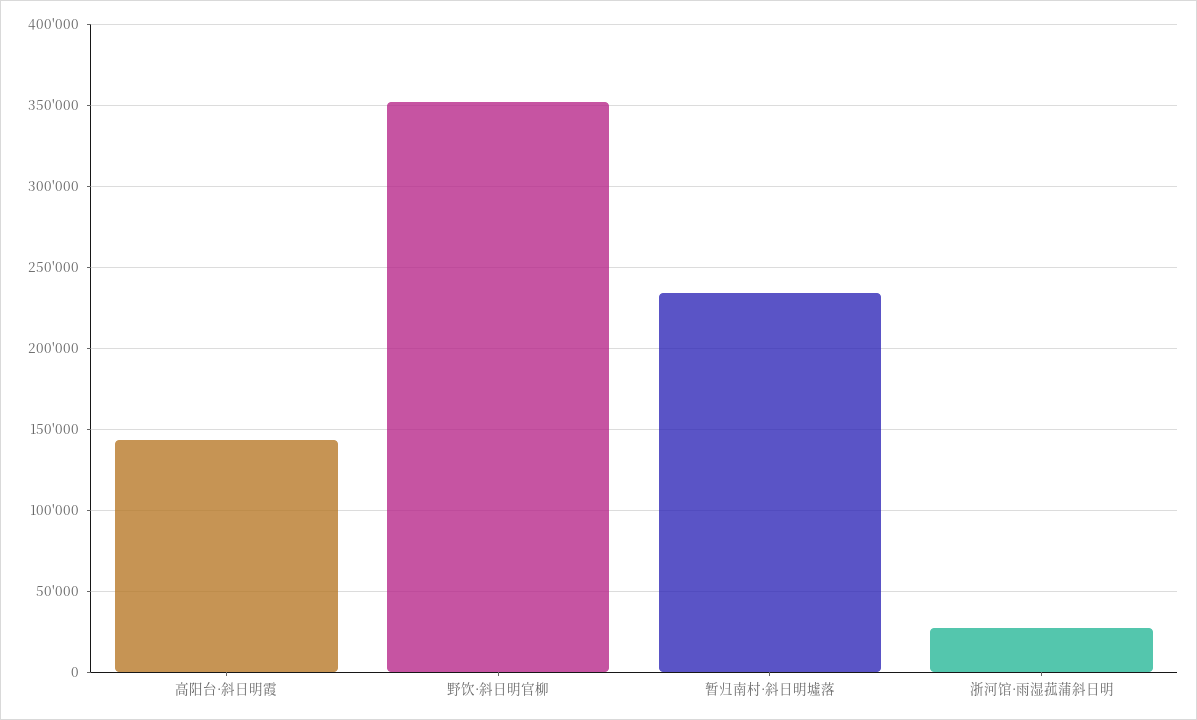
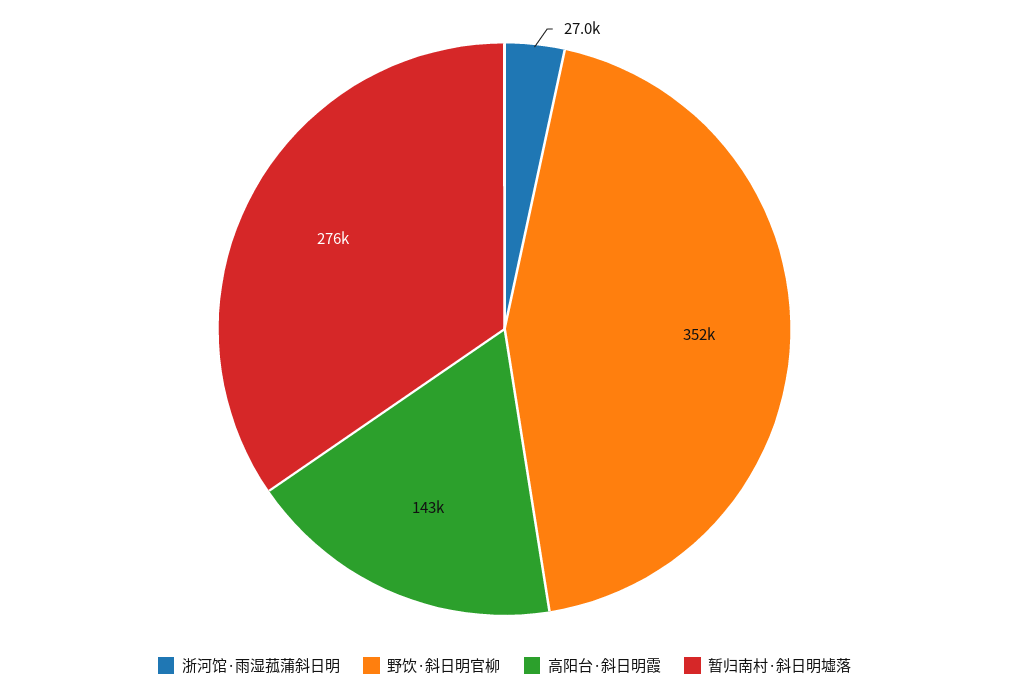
  {
    "高阳台·斜日明霞": 143000,
    "野饮·斜日明官柳": 352000,
-   "暂归南村·斜日明墟落": 235000,
+   "暂归南村·斜日明墟落": 276000,
    "浙河馆·雨湿菰蒲斜日明": 27000
  }

